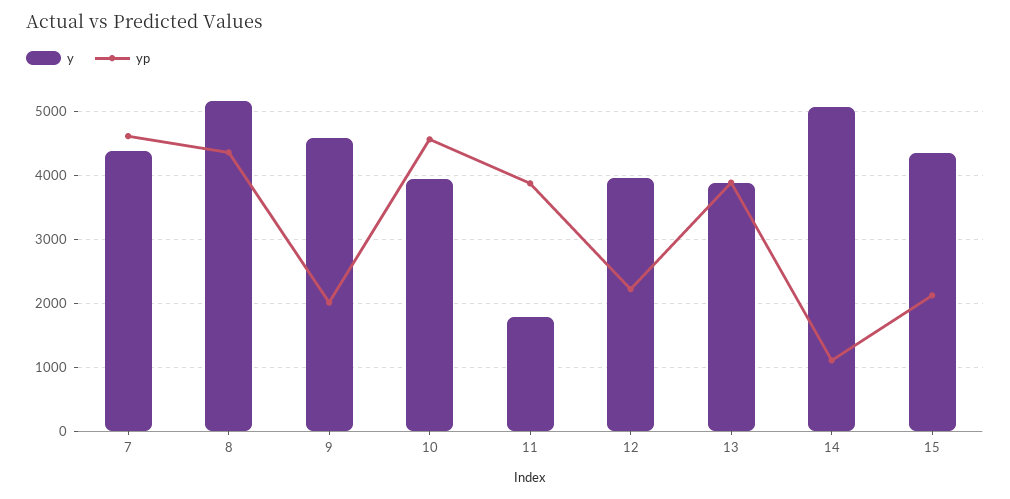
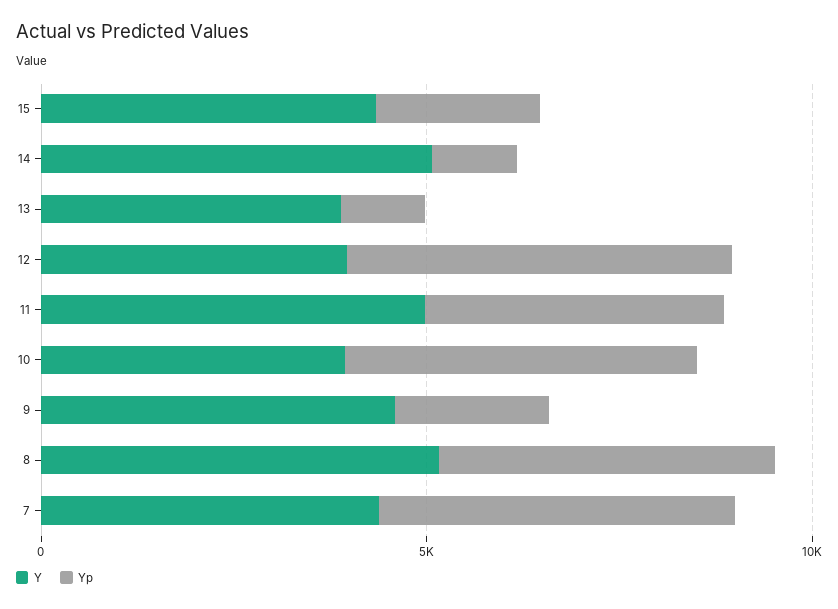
  {
    "y": {
      "7": 4400,
      "8": 5200,
      "9": 4600,
      "10": 3900,
-     "11": 1800,
+     "11": 5000,
      "12": 4000,
      "13": 3900,
      "14": 5100,
      "15": 4300
    },
    "yp": {
      "7": 4600,
      "8": 4400,
      "9": 2000,
      "10": 4600,
      "11": 3900,
-     "12": 2200,
+     "12": 5000,
-     "13": 3900,
+     "13": 1000,
      "14": 1100,
      "15": 2100
    }
  }

